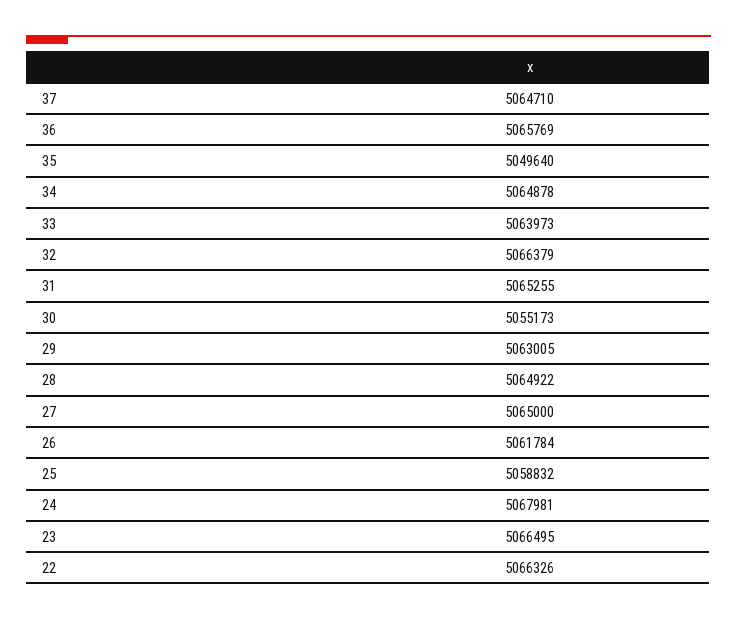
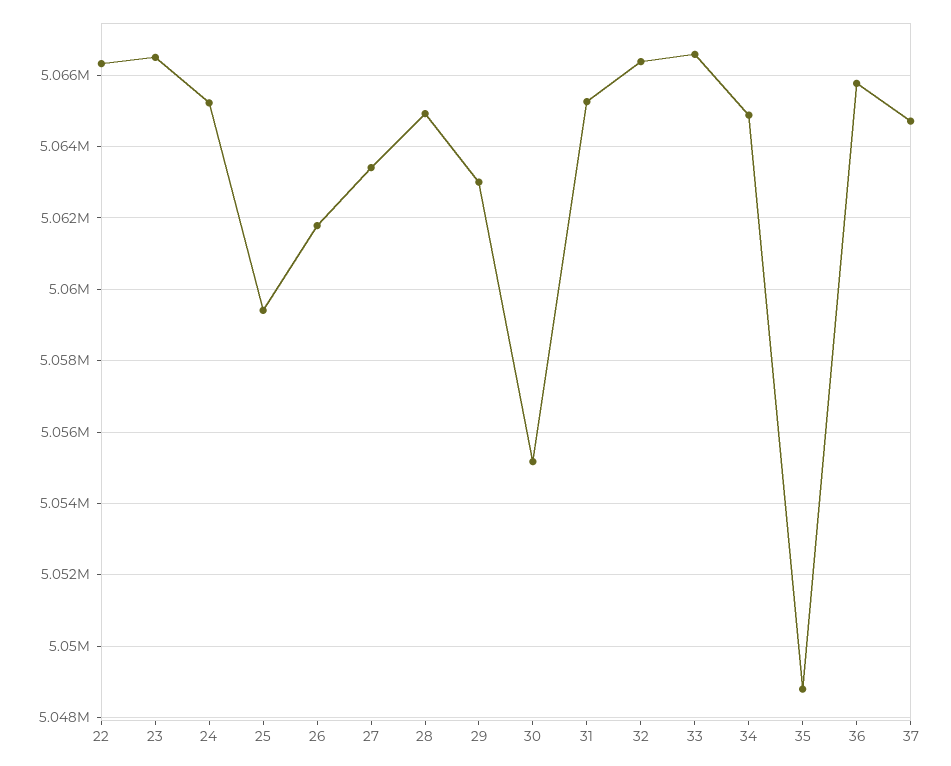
  {
    "37": 5064710,
    "36": 5065769,
-   "35": 5049640,
+   "35": 5048800,
    "34": 5064878,
-   "33": 5063973,
+   "33": 5066600,
    "32": 5066379,
    "31": 5065255,
    "30": 5055173,
    "29": 5063005,
    "28": 5064922,
-   "27": 5065000,
+   "27": 5063400,
    "26": 5061784,
-   "25": 5058832,
+   "25": 5059400,
-   "24": 5067981,
+   "24": 5065200,
    "23": 5066495,
    "22": 5066326
  }

